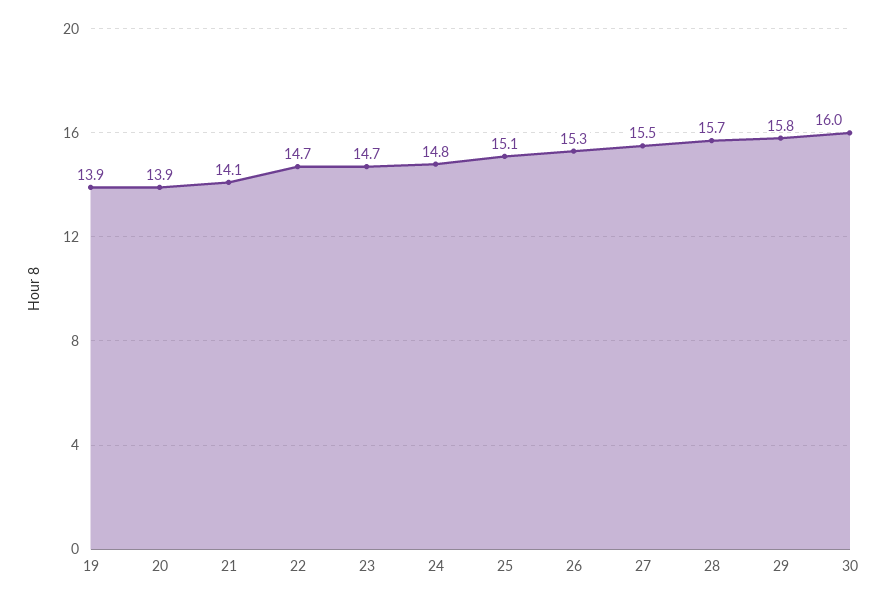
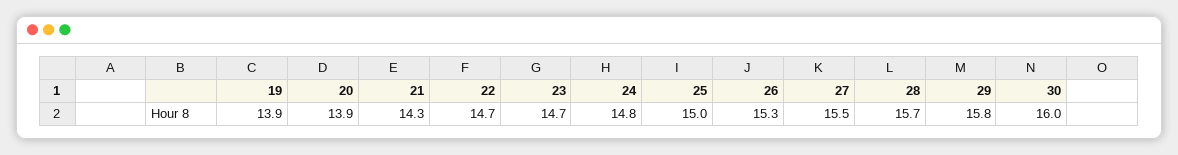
  {
    "19": 13.9,
    "20": 13.9,
-   "21": 14.1,
+   "21": 14.3,
    "22": 14.7,
    "23": 14.7,
    "24": 14.8,
-   "25": 15.1,
+   "25": 15,
    "26": 15.3,
    "27": 15.5,
    "28": 15.7,
    "29": 15.8,
    "30": 16
  }

